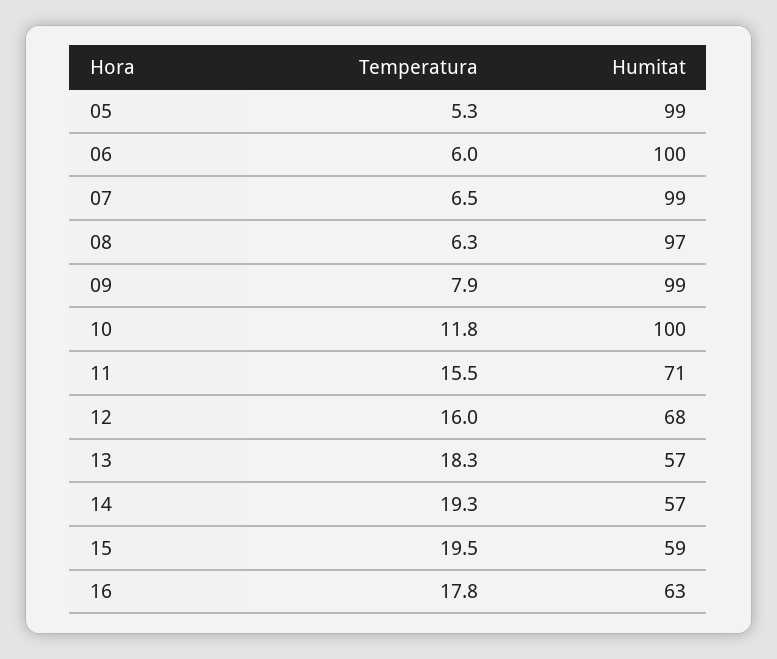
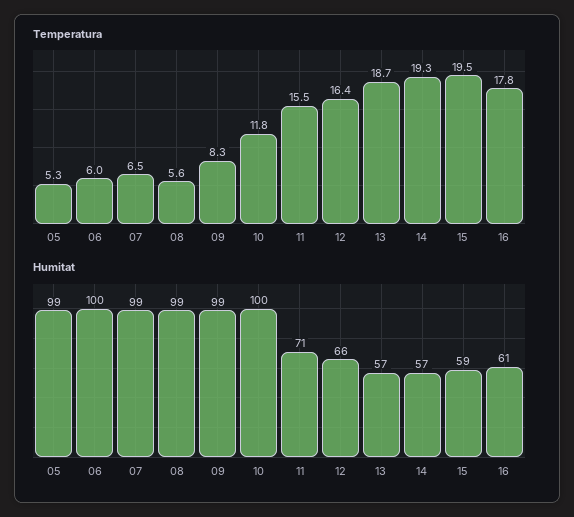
  {
    "Temperatura": {
      "05": 5.3,
      "06": 6,
      "07": 6.5,
-     "08": 6.3,
+     "08": 5.6,
-     "09": 7.9,
+     "09": 8.3,
      "10": 11.8,
      "11": 15.5,
-     "12": 16,
+     "12": 16.4,
-     "13": 18.3,
+     "13": 18.7,
      "14": 19.3,
      "15": 19.5,
      "16": 17.8
    },
    "Humitat": {
      "05": 99,
      "06": 100,
      "07": 99,
-     "08": 97,
+     "08": 99,
      "09": 99,
      "10": 100,
      "11": 71,
-     "12": 68,
+     "12": 66,
      "13": 57,
      "14": 57,
      "15": 59,
-     "16": 63
+     "16": 61
    }
  }

